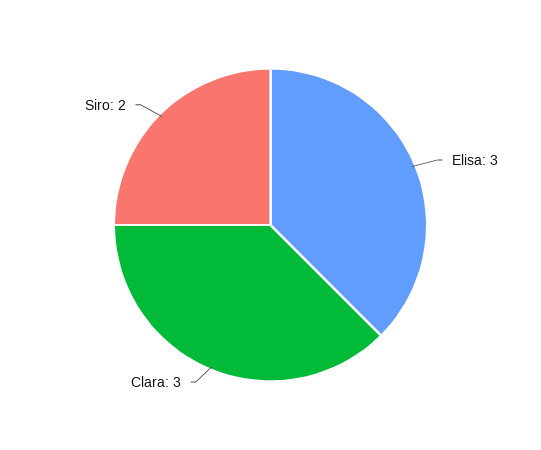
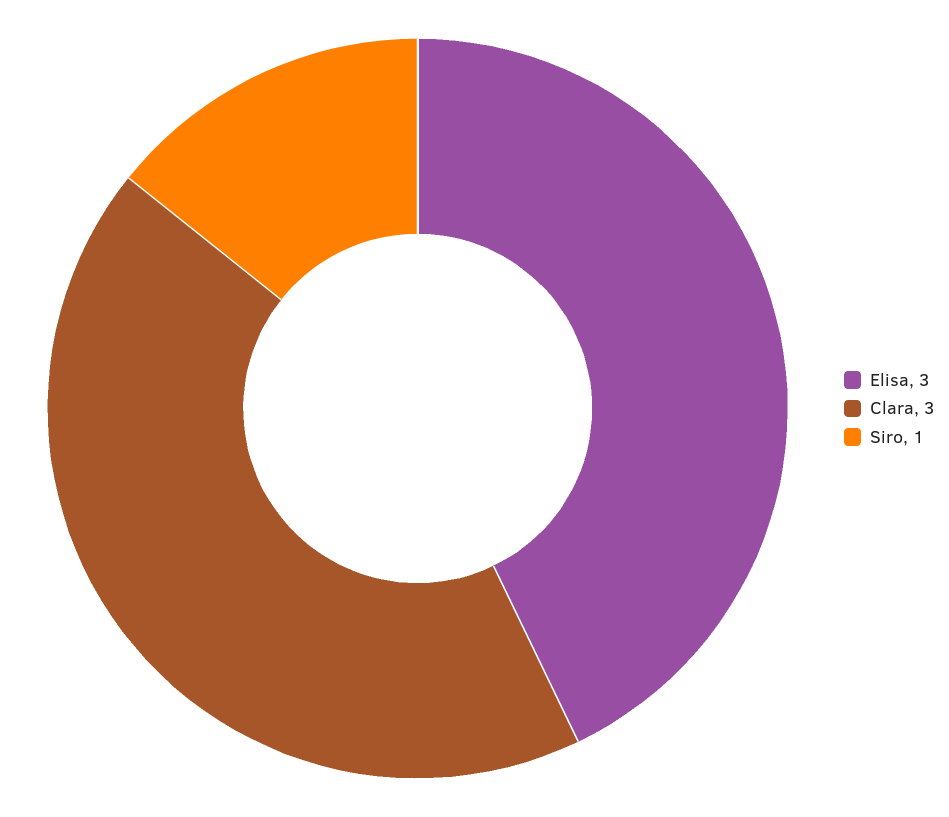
  {
    "Elisa": 3,
    "Clara": 3,
-   "Siro": 2
+   "Siro": 1
  }

